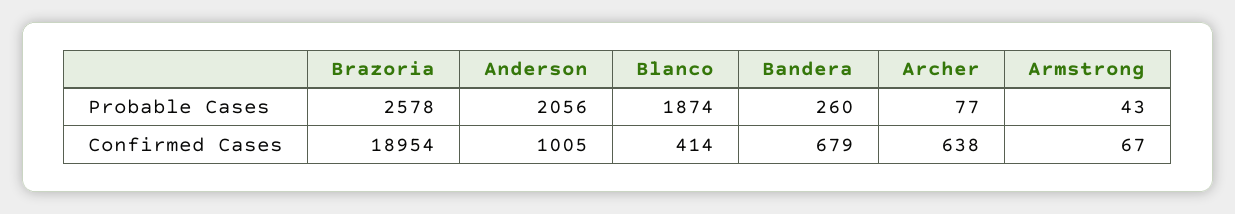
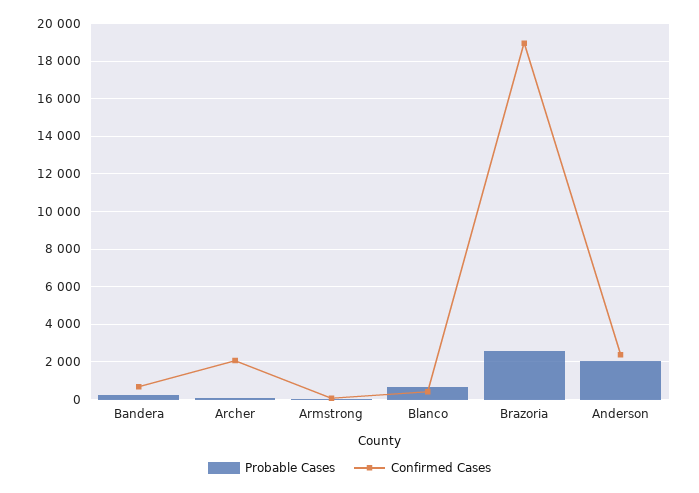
  {
    "Probable Cases": {
      "Brazoria": 2578,
      "Anderson": 2056,
-     "Blanco": 1874,
+     "Blanco": 500,
      "Bandera": 260,
      "Archer": 77,
      "Armstrong": 43
    },
    "Confirmed Cases": {
      "Brazoria": 18954,
-     "Anderson": 1005,
+     "Anderson": 2500,
      "Blanco": 414,
      "Bandera": 679,
-     "Archer": 638,
+     "Archer": 2000,
      "Armstrong": 67
    }
  }

